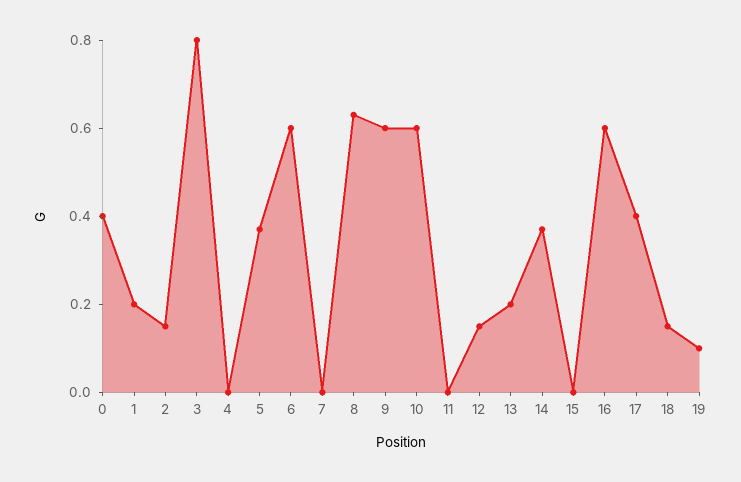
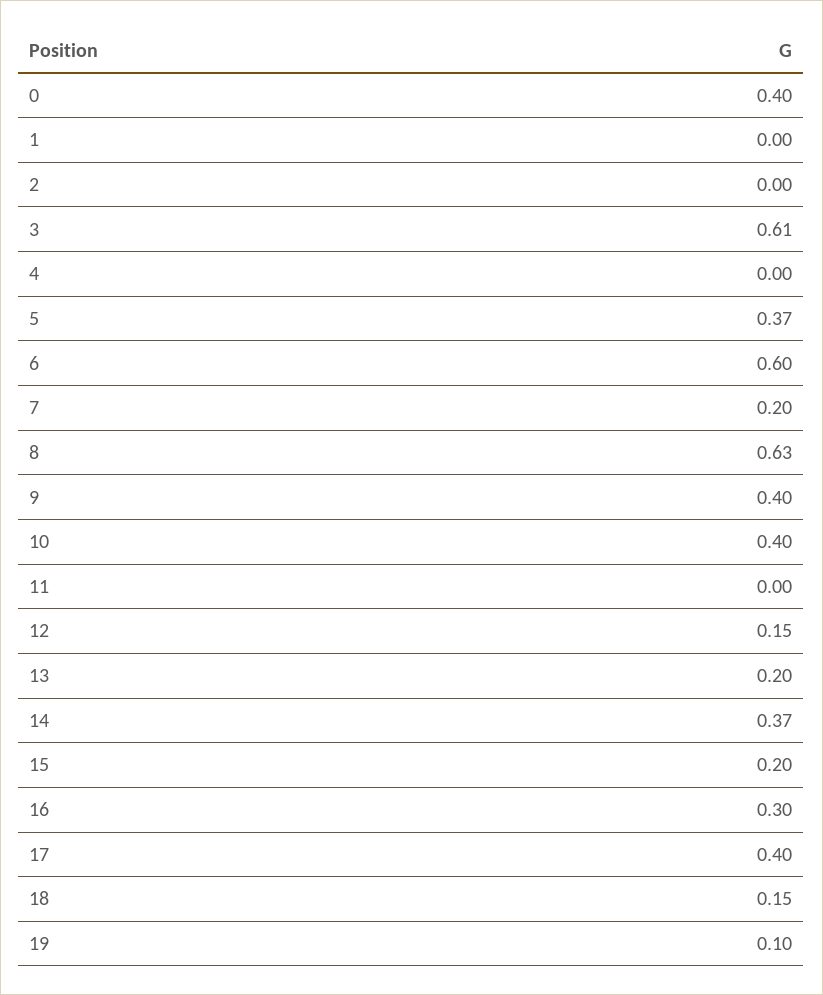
  {
    "0": 0.4,
-   "1": 0.2,
+   "1": 0,
-   "2": 0.15,
+   "2": 0,
-   "3": 0.8,
+   "3": 0.61,
    "4": 0,
    "5": 0.37,
    "6": 0.6,
-   "7": 0,
+   "7": 0.2,
    "8": 0.63,
-   "9": 0.6,
+   "9": 0.4,
-   "10": 0.6,
+   "10": 0.4,
    "11": 0,
    "12": 0.15,
    "13": 0.2,
    "14": 0.37,
-   "15": 0,
+   "15": 0.2,
-   "16": 0.6,
+   "16": 0.3,
    "17": 0.4,
    "18": 0.15,
    "19": 0.1
  }

